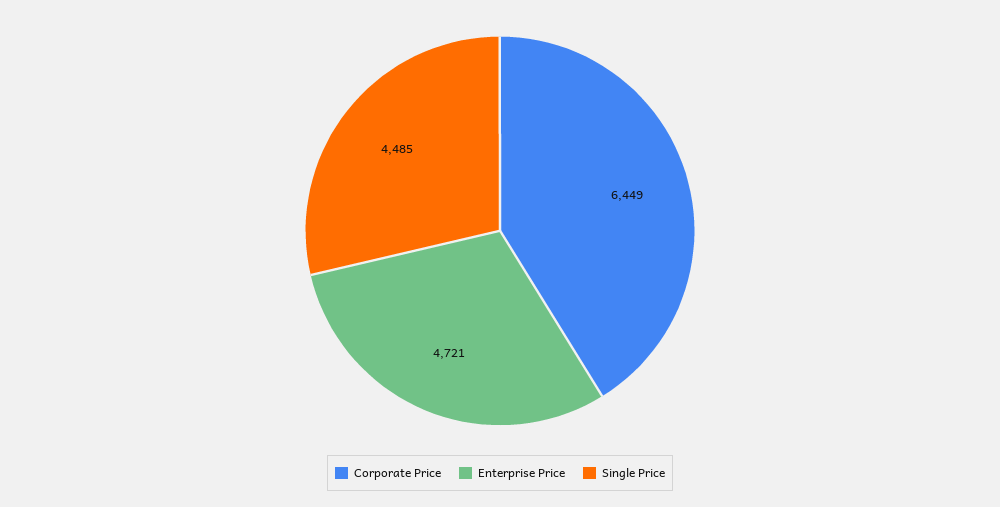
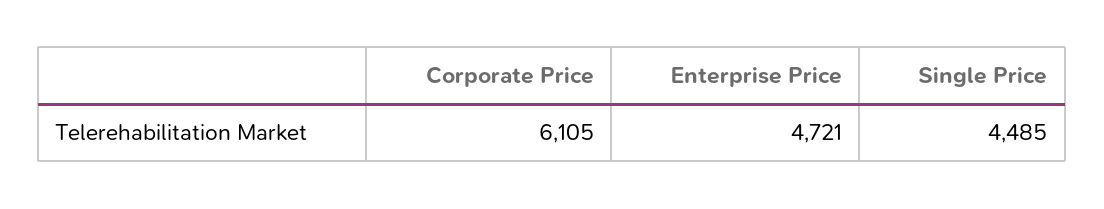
  {
-   "Corporate Price": 6449,
+   "Corporate Price": 6105,
    "Enterprise Price": 4721,
    "Single Price": 4485
  }

